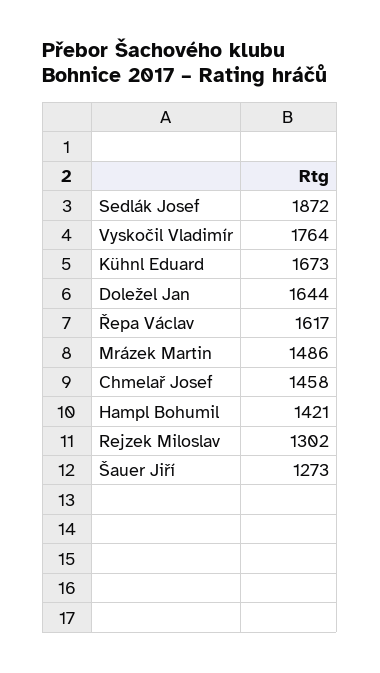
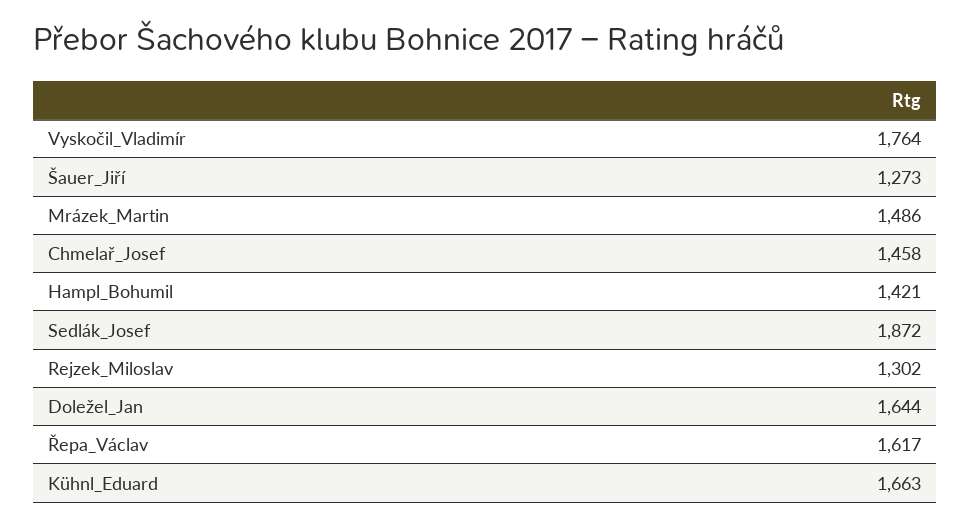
  {
    "Sedlák Josef": 1872,
    "Vyskočil Vladimír": 1764,
-   "Kühnl Eduard": 1673,
+   "Kühnl Eduard": 1663,
    "Doležel Jan": 1644,
    "Řepa Václav": 1617,
    "Mrázek Martin": 1486,
    "Chmelař Josef": 1458,
    "Hampl Bohumil": 1421,
    "Rejzek Miloslav": 1302,
    "Šauer Jiří": 1273
  }

